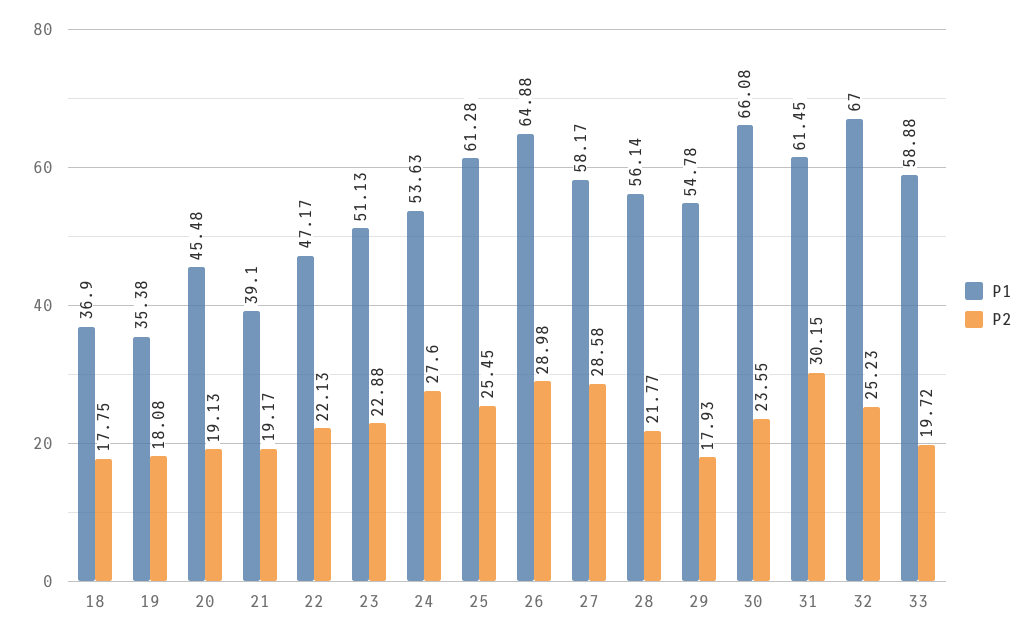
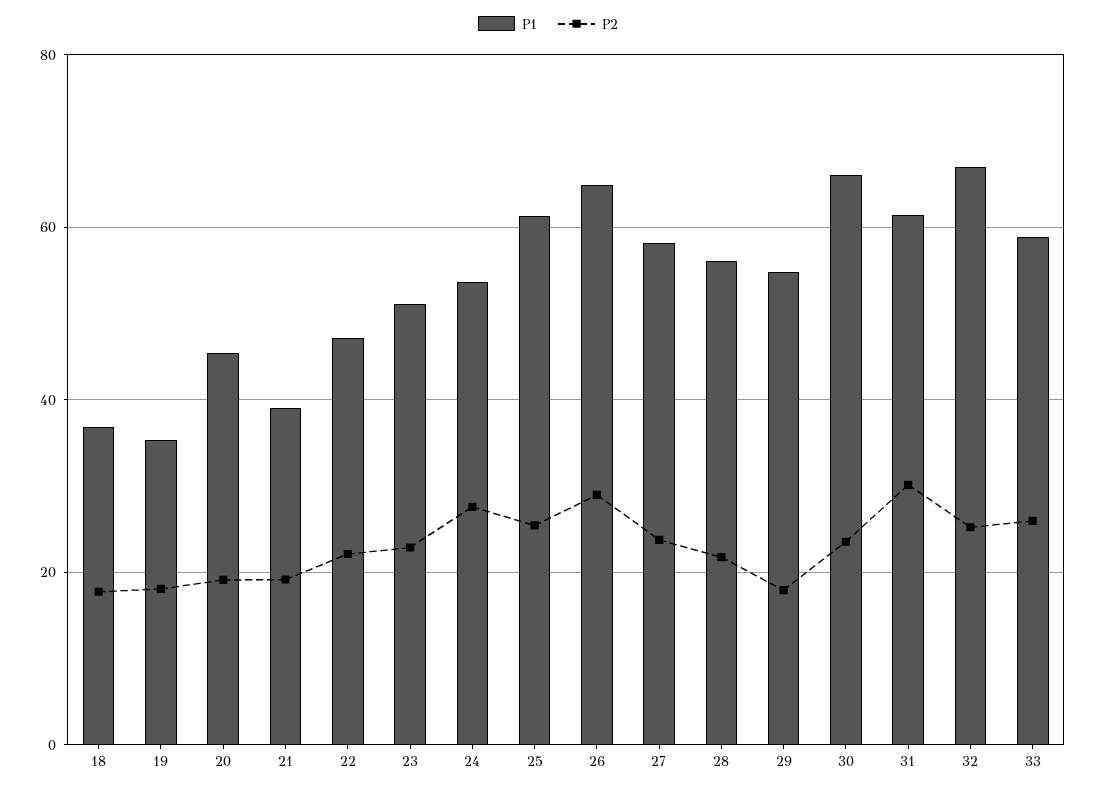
  {
    "P1": {
      "18": 36.9,
      "19": 35.38,
      "20": 45.48,
      "21": 39.1,
      "22": 47.17,
      "23": 51.13,
      "24": 53.63,
      "25": 61.28,
      "26": 64.88,
      "27": 58.17,
      "28": 56.14,
      "29": 54.78,
      "30": 66.08,
      "31": 61.45,
      "32": 67,
      "33": 58.88
    },
    "P2": {
      "18": 17.75,
      "19": 18.08,
      "20": 19.13,
      "21": 19.17,
      "22": 22.13,
      "23": 22.88,
      "24": 27.6,
      "25": 25.45,
      "26": 28.98,
-     "27": 28.58,
+     "27": 24,
      "28": 21.77,
      "29": 17.93,
      "30": 23.55,
      "31": 30.15,
      "32": 25.23,
-     "33": 19.72
+     "33": 26
    }
  }

